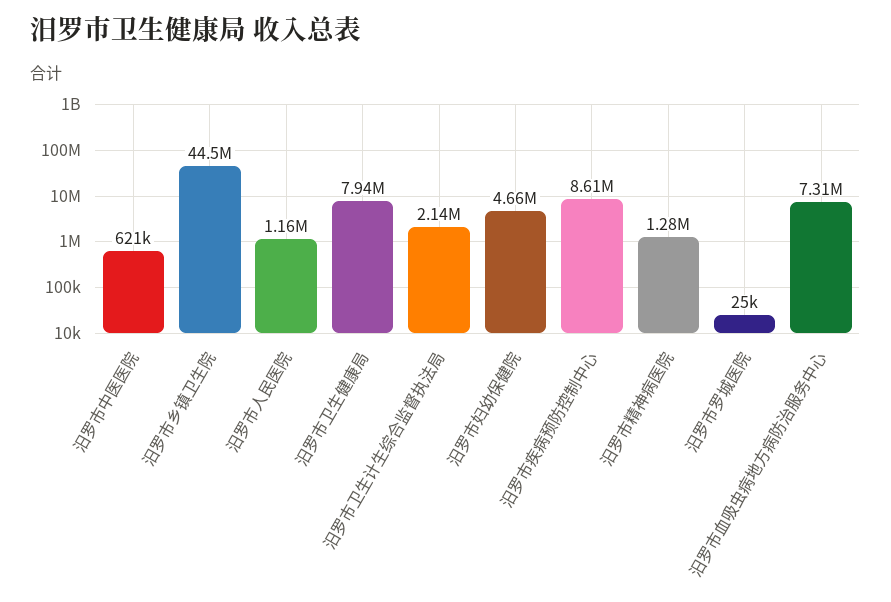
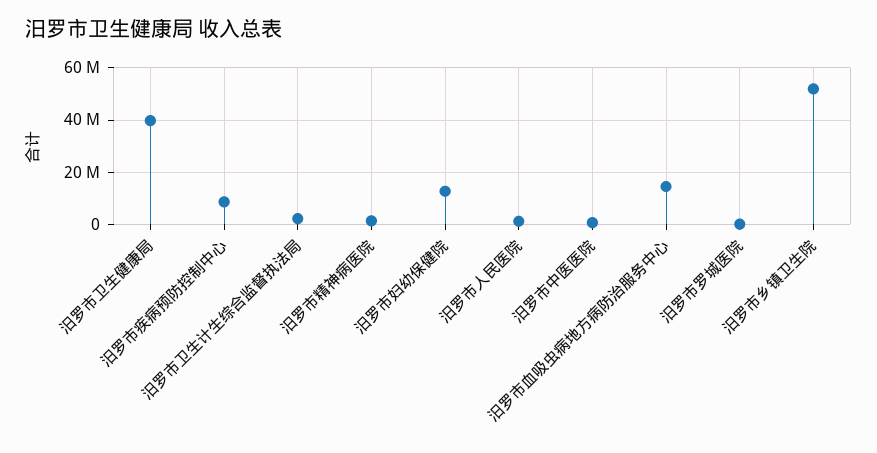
  {
    "汨罗市中医医院": 621000,
-   "汨罗市乡镇卫生院": 44500000,
+   "汨罗市乡镇卫生院": 52500000,
    "汨罗市人民医院": 1160000,
-   "汨罗市卫生健康局": 7940000,
+   "汨罗市卫生健康局": 40000000,
    "汨罗市卫生计生综合监督执法局": 2140000,
-   "汨罗市妇幼保健院": 4660000,
+   "汨罗市妇幼保健院": 12500000,
    "汨罗市疾病预防控制中心": 8610000,
    "汨罗市精神病医院": 1280000,
    "汨罗市罗城医院": 25000,
-   "汨罗市血吸虫病地方病防治服务中心": 7310000
+   "汨罗市血吸虫病地方病防治服务中心": 15000000
  }

